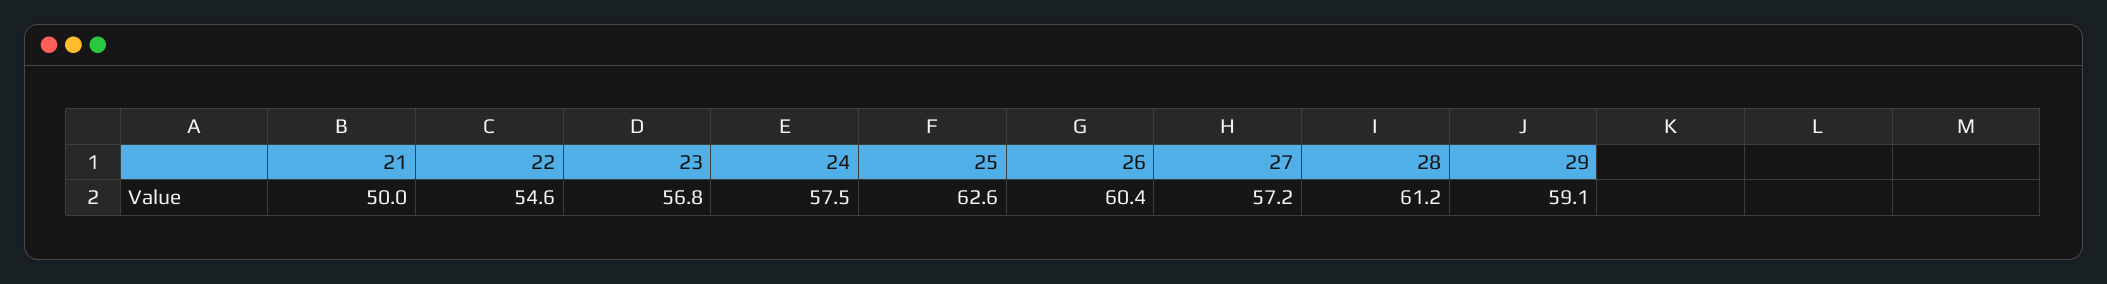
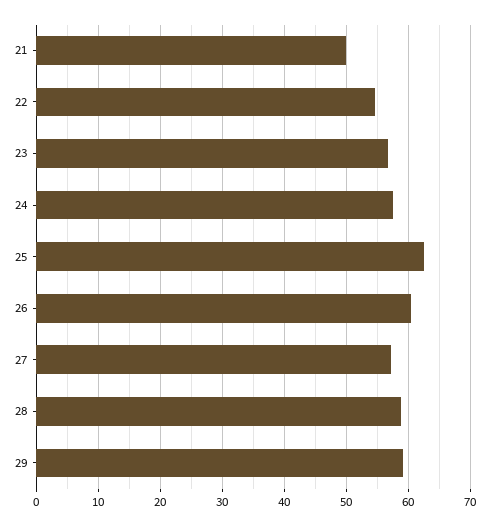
  {
    "21": 50,
    "22": 54.6,
    "23": 56.8,
    "24": 57.5,
    "25": 62.6,
    "26": 60.4,
    "27": 57.2,
-   "28": 61.2,
+   "28": 59,
    "29": 59.1
  }

